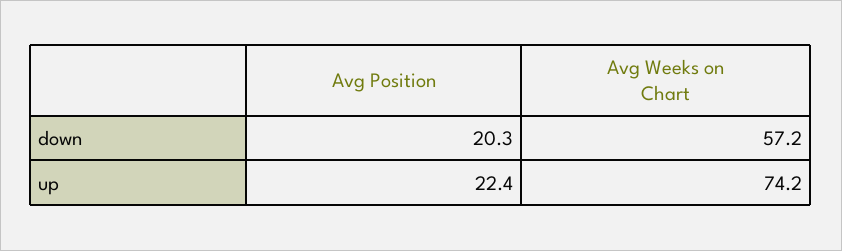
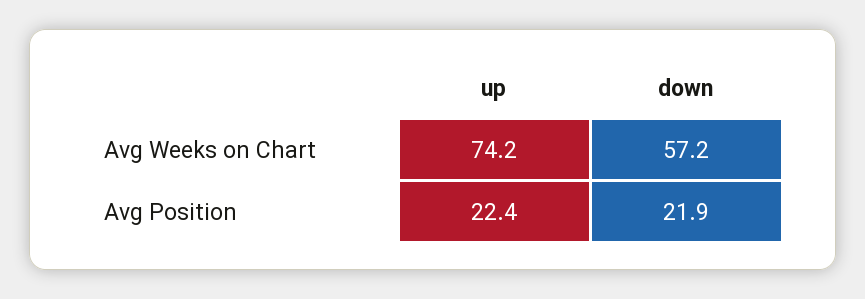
  {
    "Avg Position": {
-     "down": 20.3,
+     "down": 21.9,
      "up": 22.4
    },
    "Avg Weeks on Chart": {
      "down": 57.2,
      "up": 74.2
    }
  }

